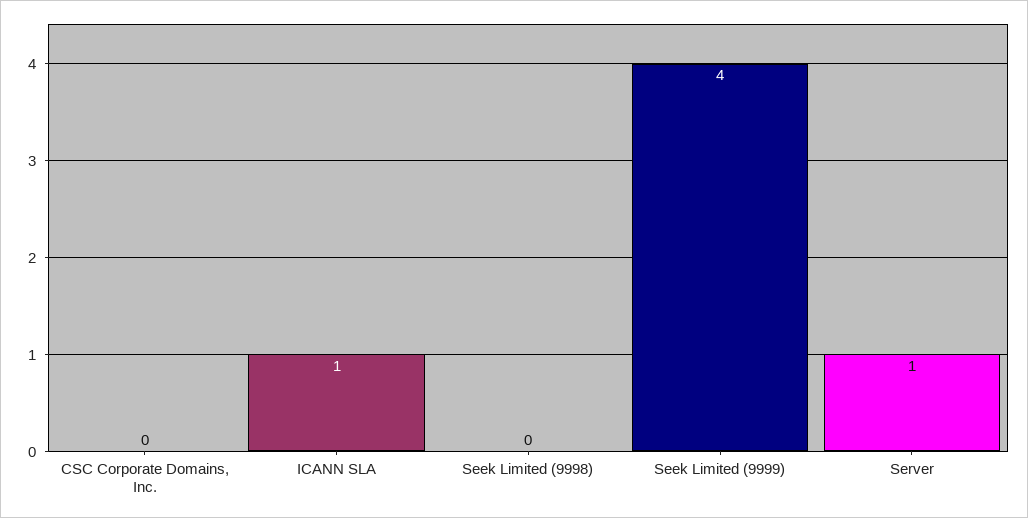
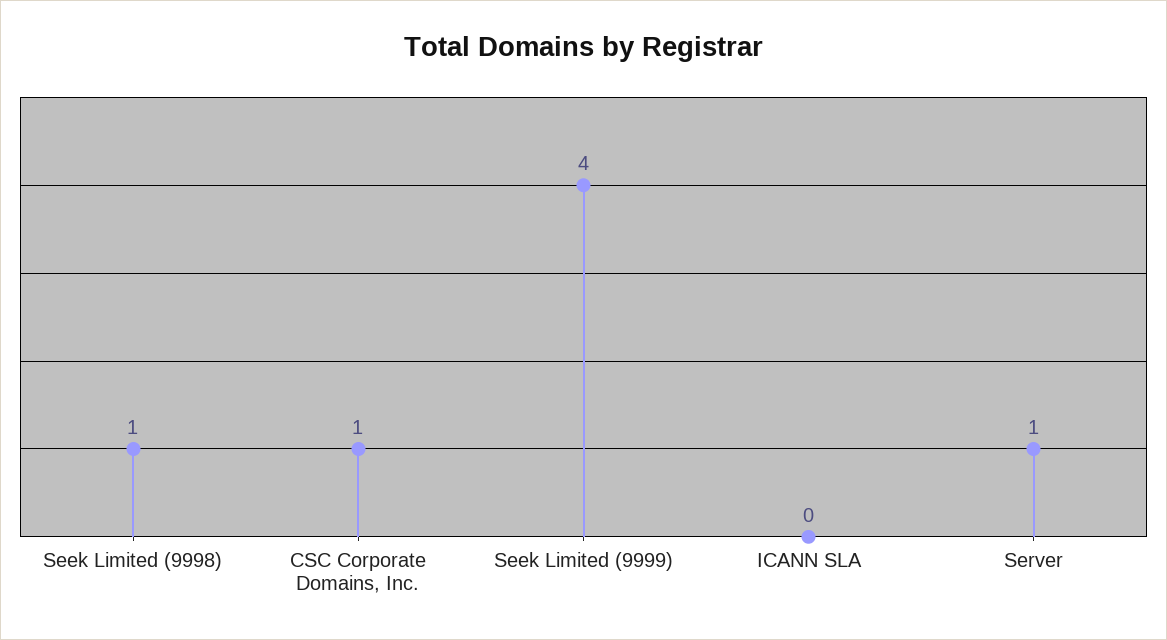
  {
-   "CSC Corporate Domains, Inc.": 0,
+   "CSC Corporate Domains, Inc.": 1,
-   "ICANN SLA": 1,
+   "ICANN SLA": 0,
-   "Seek Limited (9998)": 0,
+   "Seek Limited (9998)": 1,
    "Seek Limited (9999)": 4,
    "Server": 1
  }

